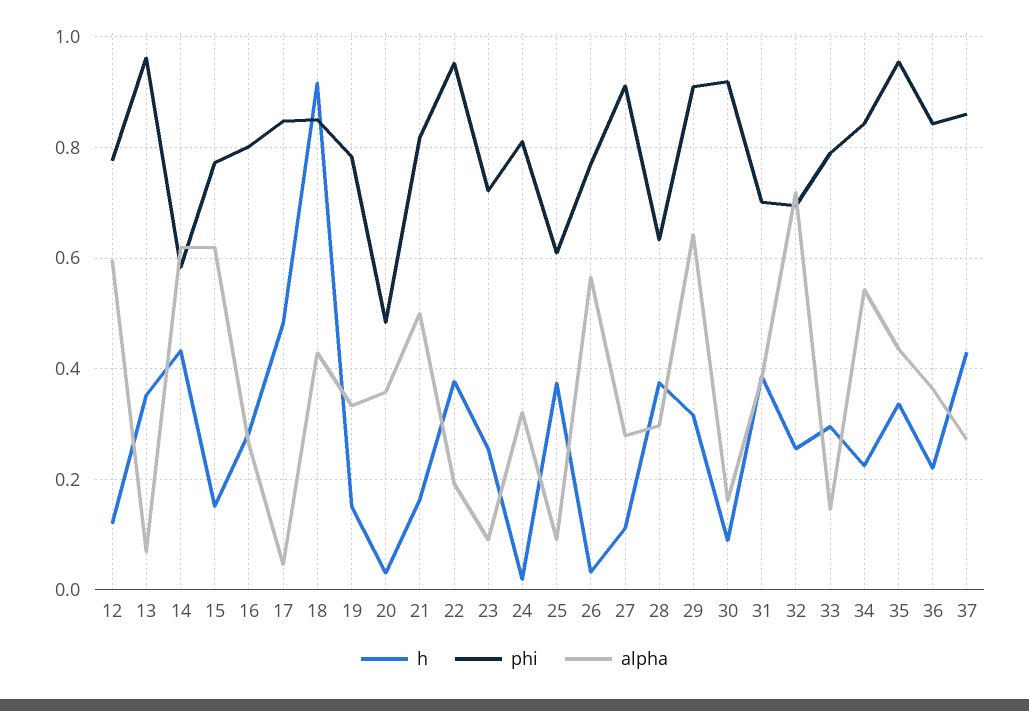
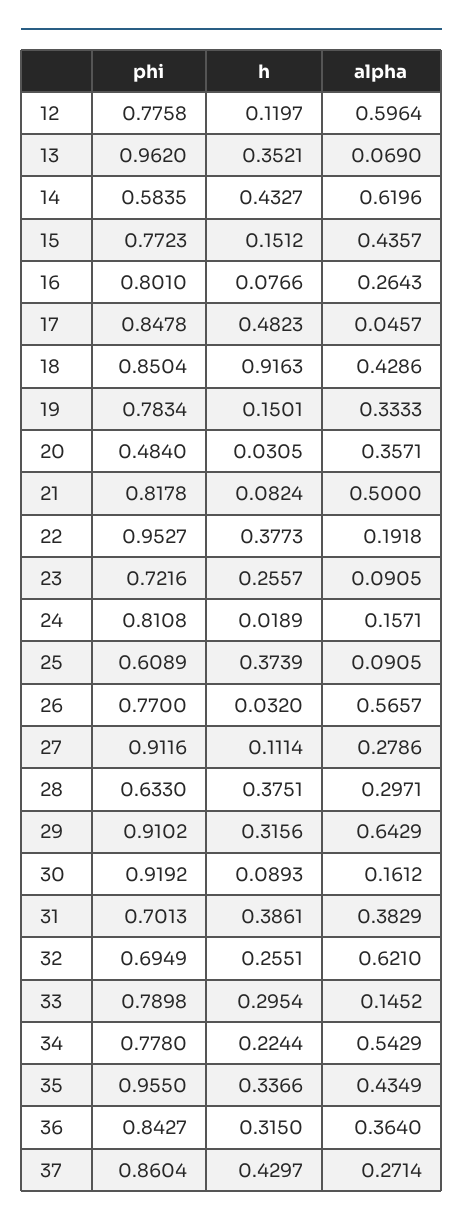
  {
    "h": {
      "12": 0.1197,
      "13": 0.3521,
      "14": 0.4327,
      "15": 0.1512,
-     "16": 0.28,
+     "16": 0.0766,
      "17": 0.4823,
      "18": 0.9163,
      "19": 0.1501,
      "20": 0.0305,
-     "21": 0.16,
+     "21": 0.0824,
      "22": 0.3773,
      "23": 0.2557,
      "24": 0.0189,
      "25": 0.3739,
      "26": 0.032,
      "27": 0.1114,
      "28": 0.3751,
      "29": 0.3156,
      "30": 0.0893,
      "31": 0.3861,
      "32": 0.2551,
      "33": 0.2954,
      "34": 0.2244,
      "35": 0.3366,
-     "36": 0.22,
+     "36": 0.315,
      "37": 0.4297
    },
    "phi": {
      "12": 0.7758,
      "13": 0.962,
      "14": 0.5835,
      "15": 0.7723,
      "16": 0.801,
      "17": 0.8478,
      "18": 0.8504,
      "19": 0.7834,
      "20": 0.484,
      "21": 0.8178,
      "22": 0.9527,
      "23": 0.7216,
      "24": 0.8108,
      "25": 0.6089,
      "26": 0.77,
      "27": 0.9116,
      "28": 0.633,
      "29": 0.9102,
      "30": 0.9192,
      "31": 0.7013,
      "32": 0.6949,
      "33": 0.7898,
-     "34": 0.84,
+     "34": 0.778,
      "35": 0.955,
      "36": 0.8427,
      "37": 0.8604
    },
    "alpha": {
      "12": 0.5964,
      "13": 0.069,
      "14": 0.6196,
-     "15": 0.62,
+     "15": 0.4357,
      "16": 0.2643,
      "17": 0.0457,
      "18": 0.4286,
      "19": 0.3333,
      "20": 0.3571,
      "21": 0.5,
      "22": 0.1918,
      "23": 0.0905,
-     "24": 0.32,
+     "24": 0.1571,
      "25": 0.0905,
      "26": 0.5657,
      "27": 0.2786,
      "28": 0.2971,
      "29": 0.6429,
      "30": 0.1612,
      "31": 0.3829,
-     "32": 0.72,
+     "32": 0.621,
      "33": 0.1452,
      "34": 0.5429,
      "35": 0.4349,
      "36": 0.364,
      "37": 0.2714
    }
  }

